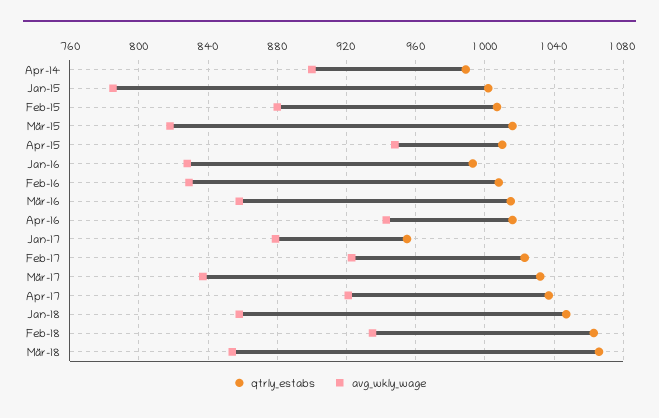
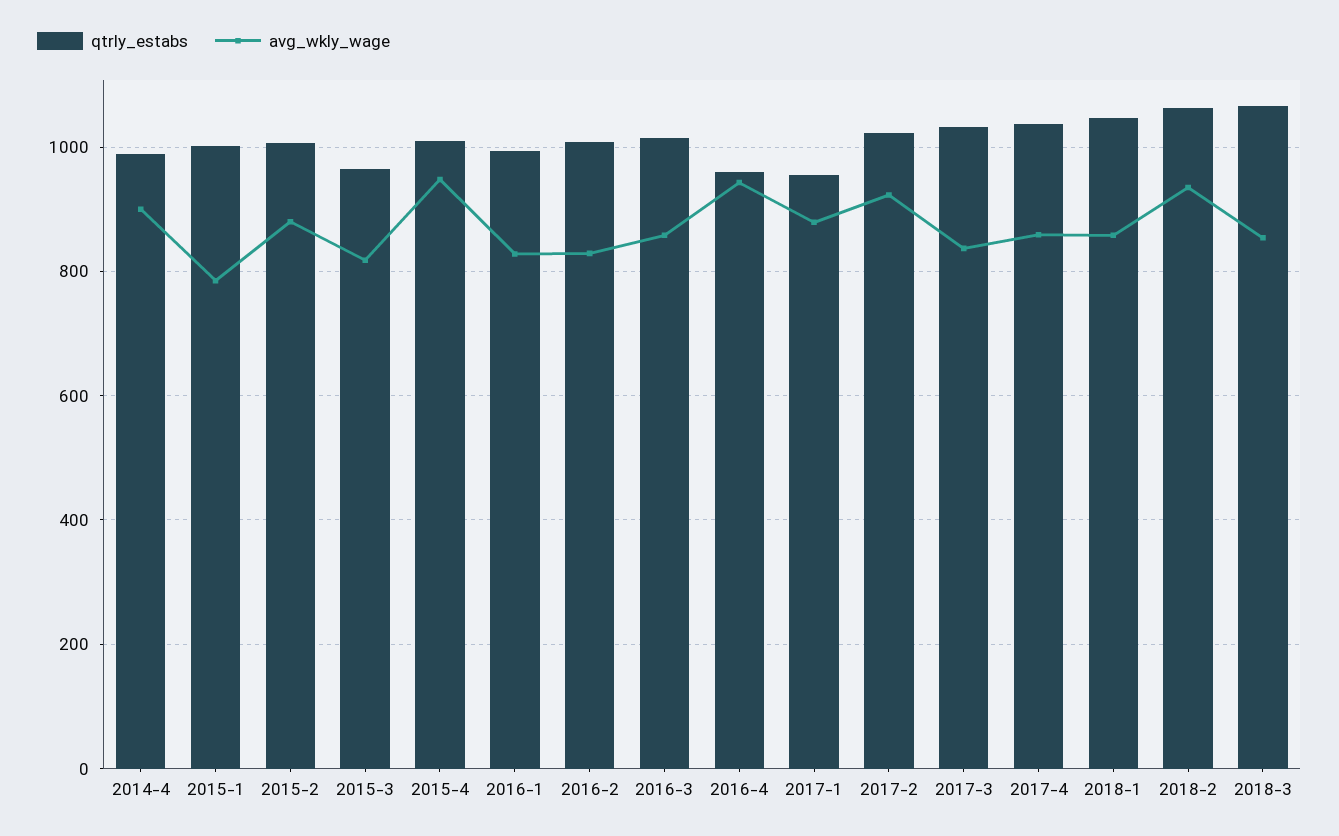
  {
    "qtrly_estabs": {
      "Apr-14": 990,
      "Jan-15": 1000,
      "Feb-15": 1005,
-     "Mär-15": 1015,
+     "Mär-15": 960,
      "Apr-15": 1010,
      "Jan-16": 995,
      "Feb-16": 1010,
      "Mär-16": 1015,
-     "Apr-16": 1015,
+     "Apr-16": 960,
      "Jan-17": 955,
      "Feb-17": 1025,
      "Mär-17": 1030,
      "Apr-17": 1035,
      "Jan-18": 1045,
      "Feb-18": 1065,
      "Mär-18": 1065
    },
    "avg_wkly_wage": {
      "Apr-14": 900,
      "Jan-15": 785,
      "Feb-15": 880,
      "Mär-15": 820,
      "Apr-15": 950,
      "Jan-16": 830,
      "Feb-16": 830,
      "Mär-16": 860,
      "Apr-16": 945,
      "Jan-17": 880,
      "Feb-17": 925,
      "Mär-17": 835,
-     "Apr-17": 920,
+     "Apr-17": 860,
      "Jan-18": 860,
      "Feb-18": 935,
      "Mär-18": 855
    }
  }

